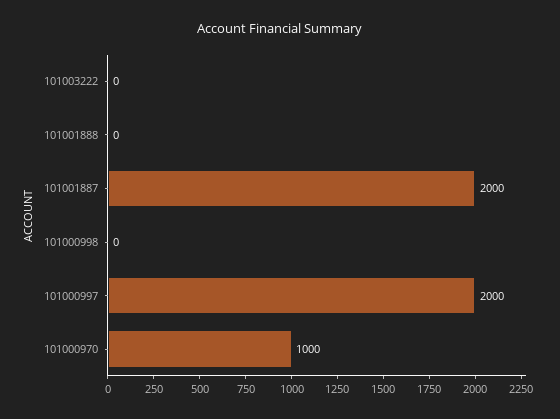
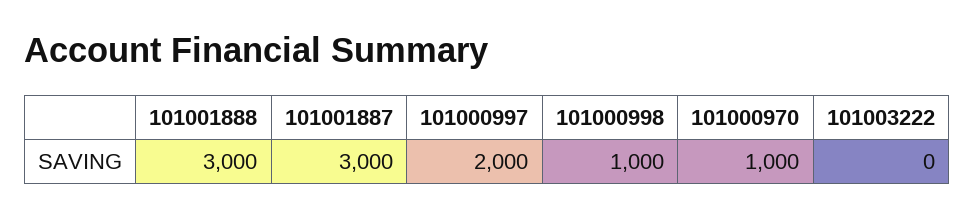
  {
    "101003222": 0,
-   "101001888": 0,
+   "101001888": 3000,
-   "101001887": 2000,
+   "101001887": 3000,
-   "101000998": 0,
+   "101000998": 1000,
    "101000997": 2000,
    "101000970": 1000
  }

